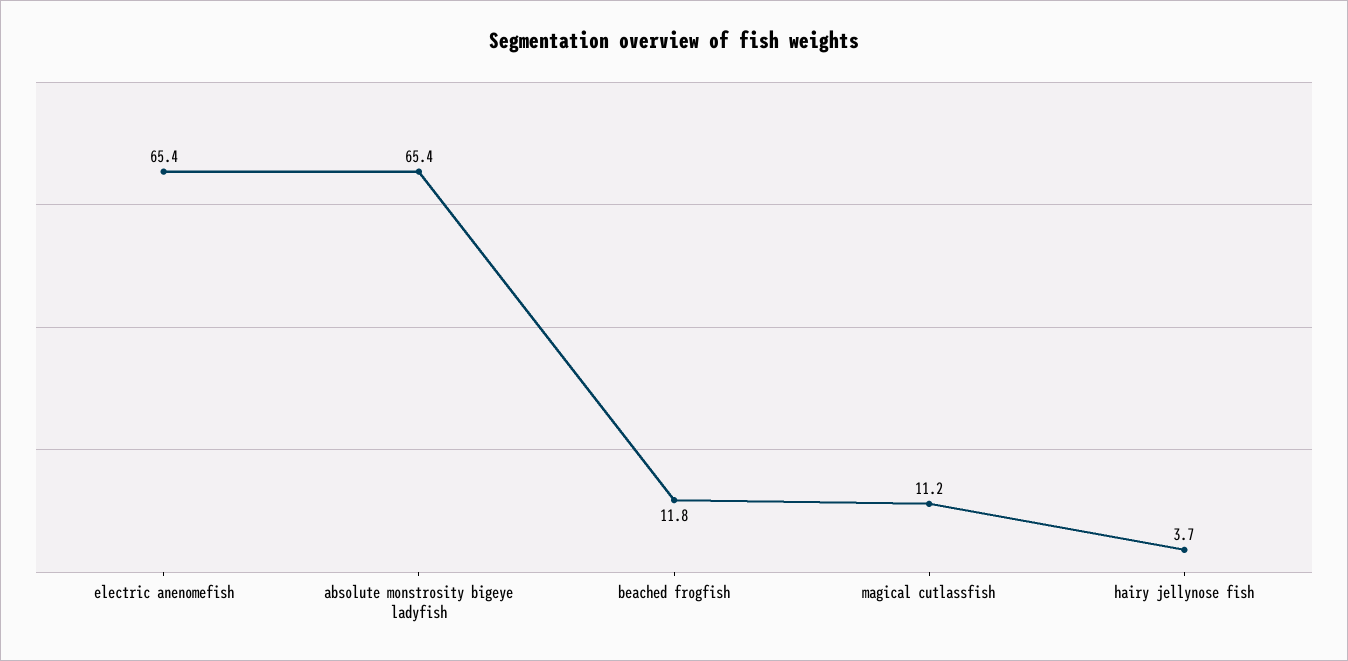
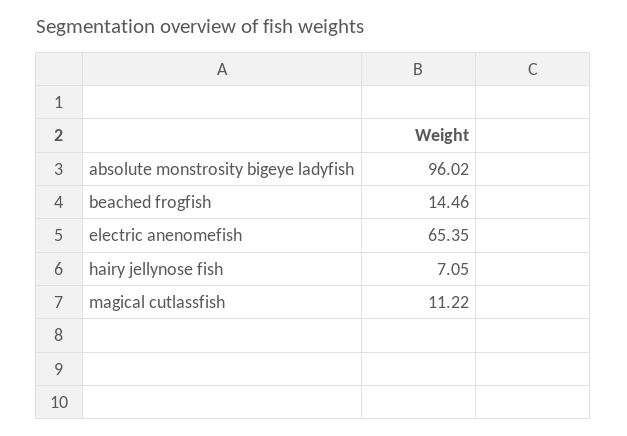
  {
    "electric anenomefish": 65.35,
-   "absolute monstrosity bigeye ladyfish": 65.4,
+   "absolute monstrosity bigeye ladyfish": 96.02,
-   "beached frogfish": 11.8,
+   "beached frogfish": 14.46,
    "magical cutlassfish": 11.22,
-   "hairy jellynose fish": 3.7
+   "hairy jellynose fish": 7.05
  }

